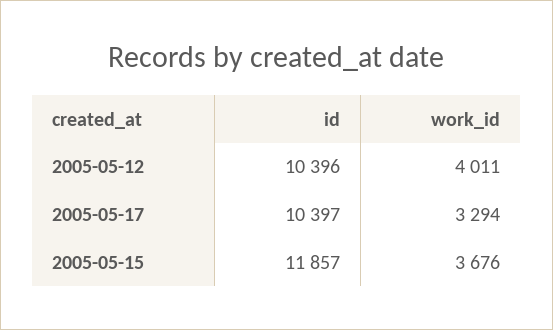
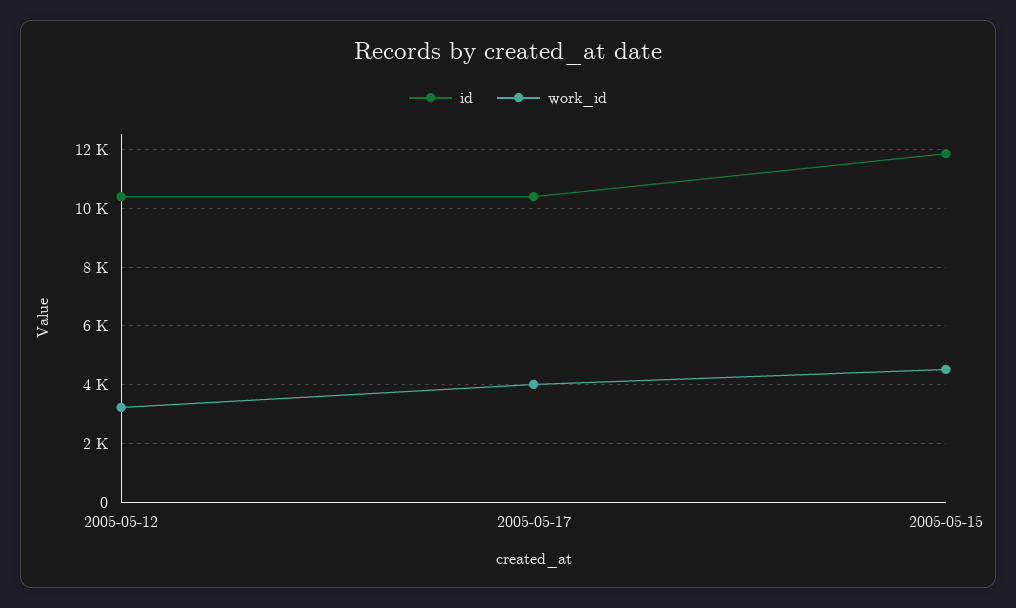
  {
    "id": {
      "2005-05-12": 10396,
      "2005-05-17": 10397,
      "2005-05-15": 11857
    },
    "work_id": {
-     "2005-05-12": 4011,
+     "2005-05-12": 3250,
-     "2005-05-17": 3294,
+     "2005-05-17": 4000,
-     "2005-05-15": 3676
+     "2005-05-15": 4500
    }
  }

